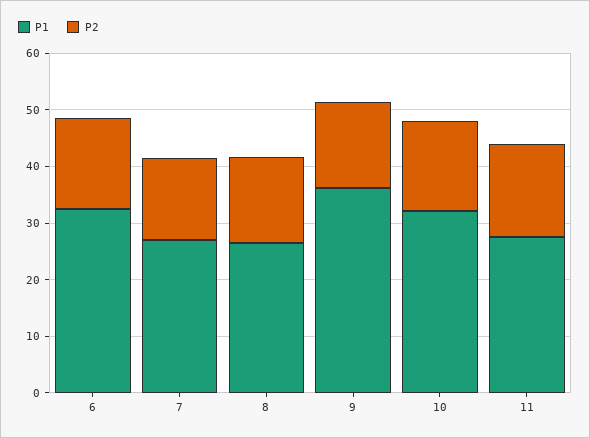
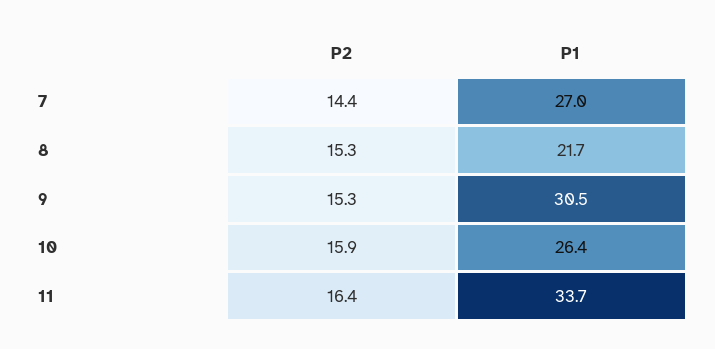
  {
    "P1": {
-     "6": 32,
      "7": 27,
-     "8": 26,
+     "8": 21.7,
-     "9": 36,
+     "9": 30.5,
-     "10": 32,
+     "10": 26.4,
-     "11": 28
+     "11": 33.7
    },
    "P2": {
-     "6": 16,
      "7": 14.4,
      "8": 15.3,
      "9": 15.3,
      "10": 15.9,
      "11": 16.4
    }
  }

